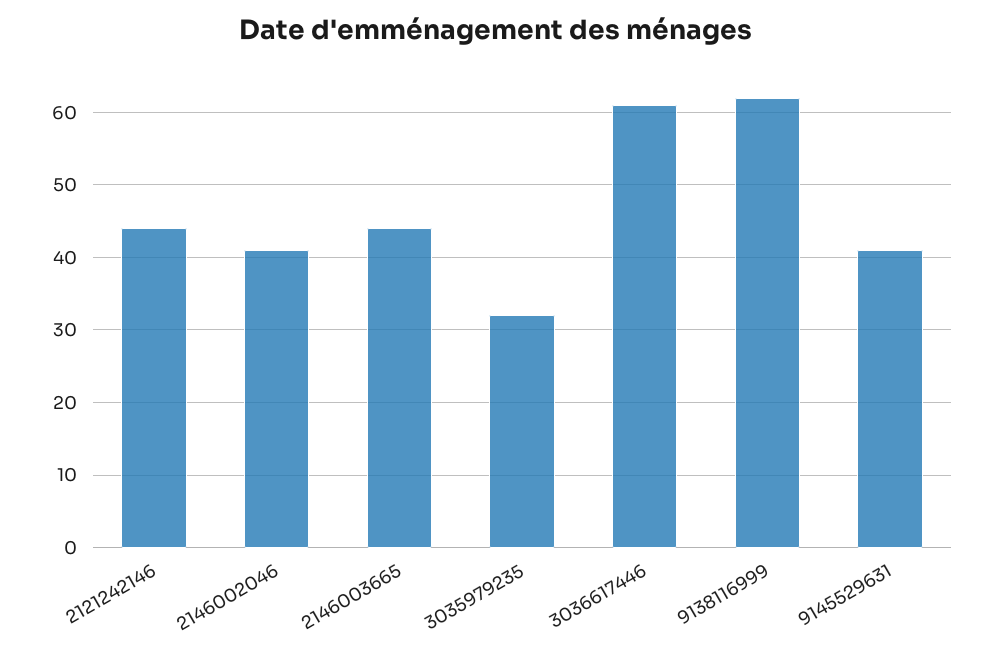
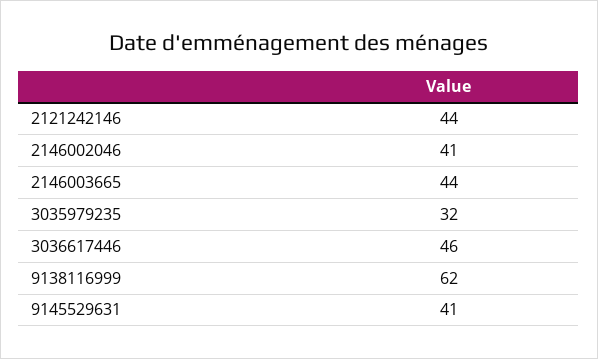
  {
    "2121242146": 44,
    "2146002046": 41,
    "2146003665": 44,
    "3035979235": 32,
-   "3036617446": 61,
+   "3036617446": 46,
    "9138116999": 62,
    "9145529631": 41
  }

